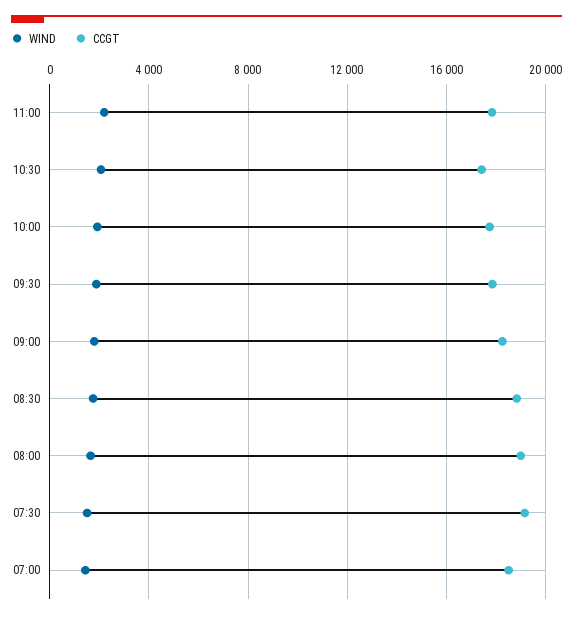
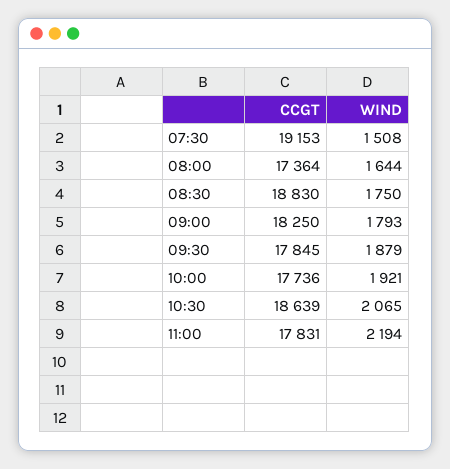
  {
    "WIND": {
      "11:00": 2194,
      "10:30": 2065,
      "10:00": 1921,
      "09:30": 1879,
      "09:00": 1793,
      "08:30": 1750,
      "08:00": 1644,
-     "07:30": 1508,
+     "07:30": 1508
-     "07:00": 1500
    },
    "CCGT": {
      "11:00": 17831,
-     "10:30": 17500,
+     "10:30": 18639,
      "10:00": 17736,
      "09:30": 17845,
      "09:00": 18250,
      "08:30": 18830,
-     "08:00": 19000,
+     "08:00": 17364,
-     "07:30": 19153,
+     "07:30": 19153
-     "07:00": 18500
    }
  }

